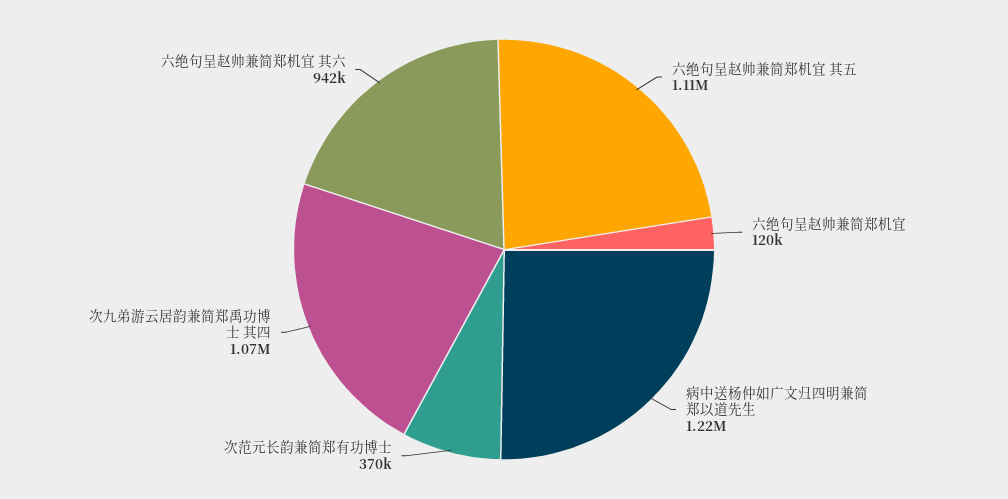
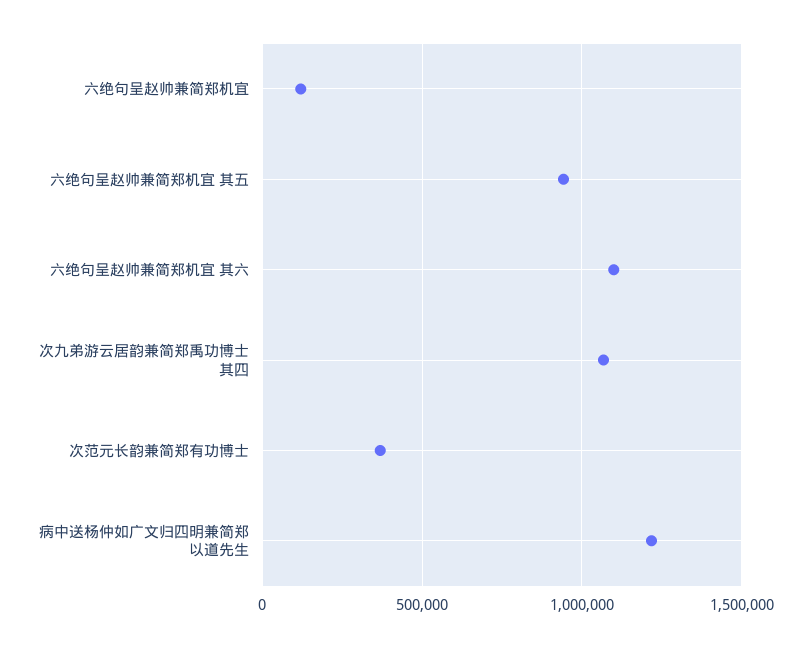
  {
-   "六绝句呈赵帅兼简郑机宜 其五": 1110000,
+   "六绝句呈赵帅兼简郑机宜 其五": 950000,
    "六绝句呈赵帅兼简郑机宜": 120000,
    "病中送杨仲如广文归四明兼简郑以道先生": 1220000,
    "次范元长韵兼简郑有功博士": 370000,
    "次九弟游云居韵兼简郑禹功博士 其四": 1070000,
-   "六绝句呈赵帅兼简郑机宜 其六": 942000
+   "六绝句呈赵帅兼简郑机宜 其六": 1100000
  }

